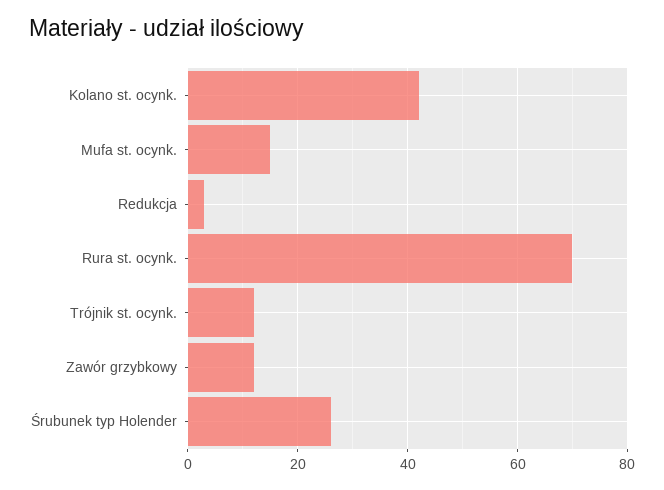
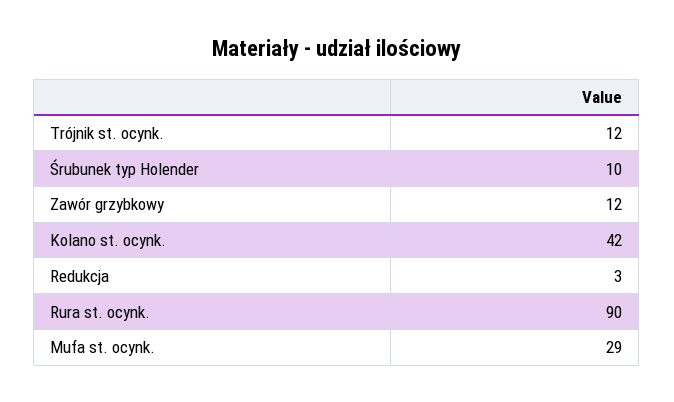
  {
    "Kolano st. ocynk.": 42,
-   "Mufa st. ocynk.": 15,
+   "Mufa st. ocynk.": 29,
    "Redukcja": 3,
-   "Rura st. ocynk.": 70,
+   "Rura st. ocynk.": 90,
    "Trójnik st. ocynk.": 12,
    "Zawór grzybkowy": 12,
-   "Śrubunek typ Holender": 25
+   "Śrubunek typ Holender": 10
  }

